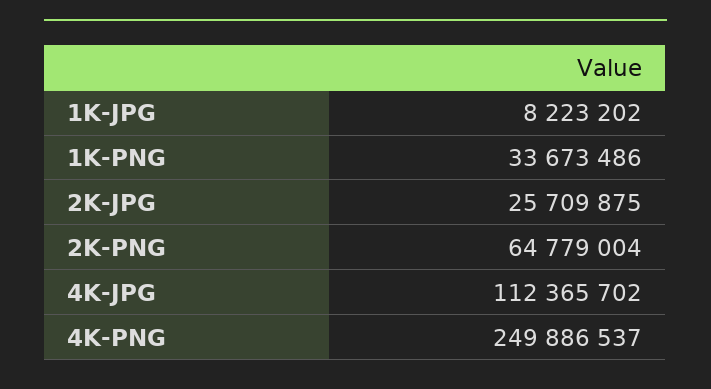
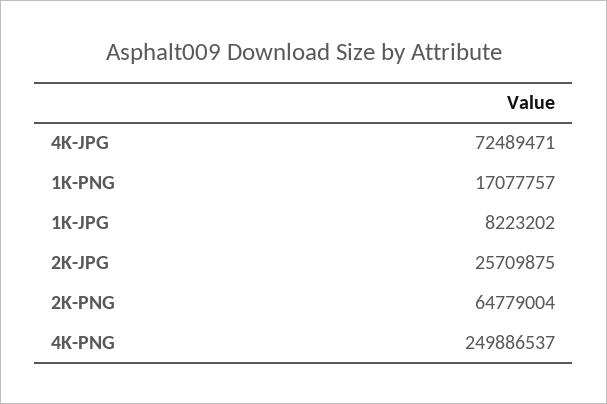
  {
    "1K-JPG": 8223202,
-   "1K-PNG": 33673486,
+   "1K-PNG": 17077757,
    "2K-JPG": 25709875,
    "2K-PNG": 64779004,
-   "4K-JPG": 112365702,
+   "4K-JPG": 72489471,
    "4K-PNG": 249886537
  }

